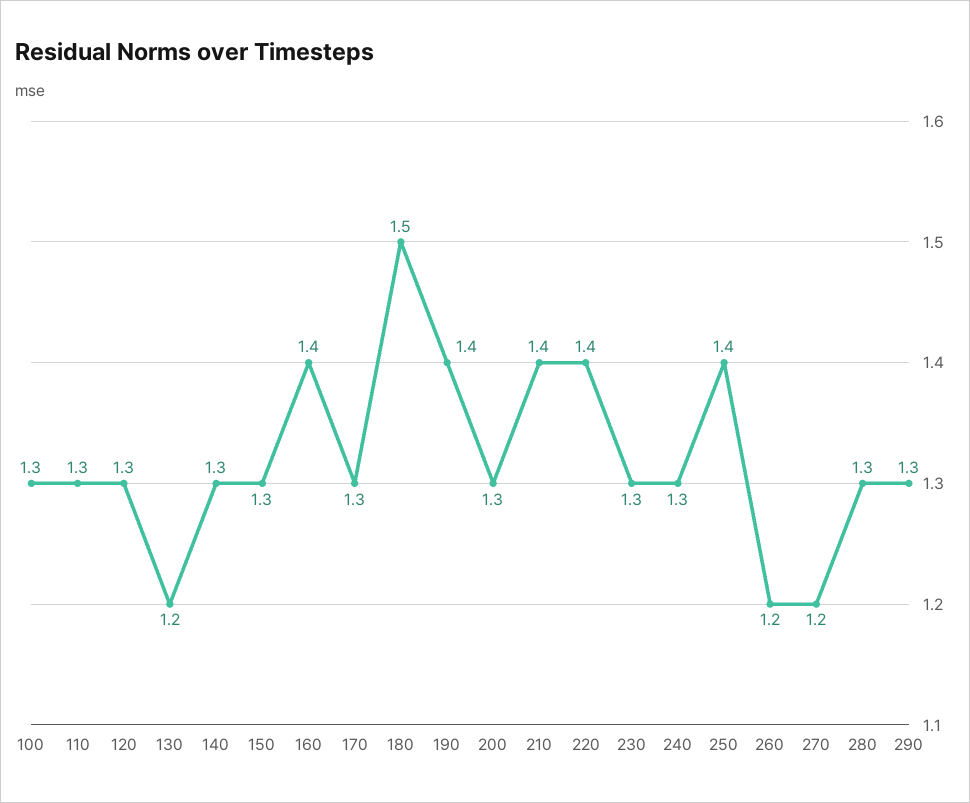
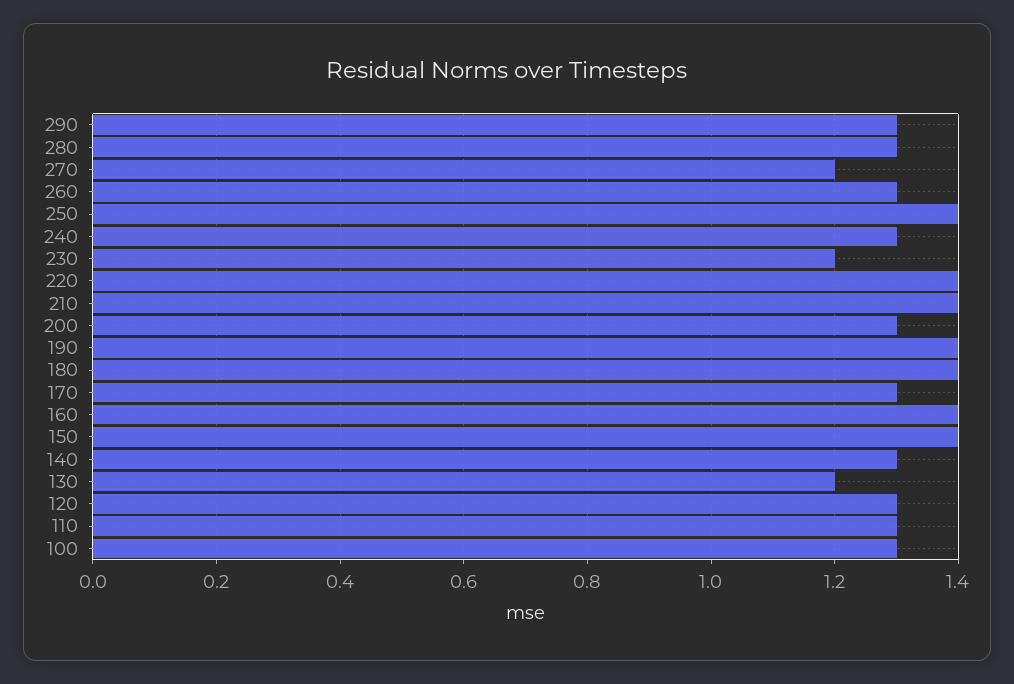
  {
    "100": 1.3,
    "110": 1.3,
    "120": 1.3,
    "130": 1.2,
    "140": 1.3,
-   "150": 1.3,
+   "150": 1.4,
    "160": 1.4,
    "170": 1.3,
-   "180": 1.5,
+   "180": 1.4,
    "190": 1.4,
    "200": 1.3,
    "210": 1.4,
    "220": 1.4,
-   "230": 1.3,
+   "230": 1.2,
    "240": 1.3,
    "250": 1.4,
-   "260": 1.2,
+   "260": 1.3,
    "270": 1.2,
    "280": 1.3,
    "290": 1.3
  }

